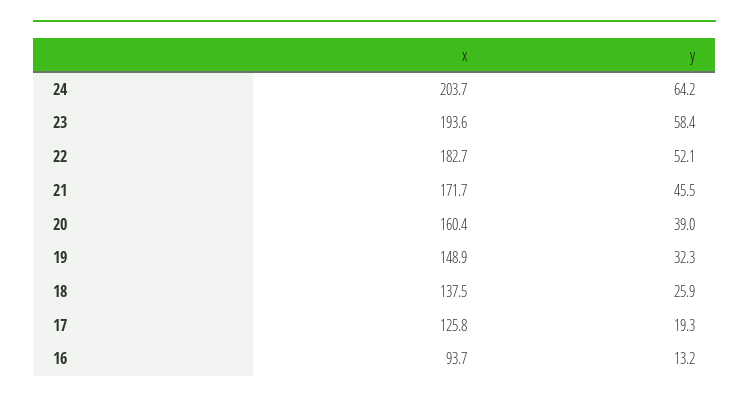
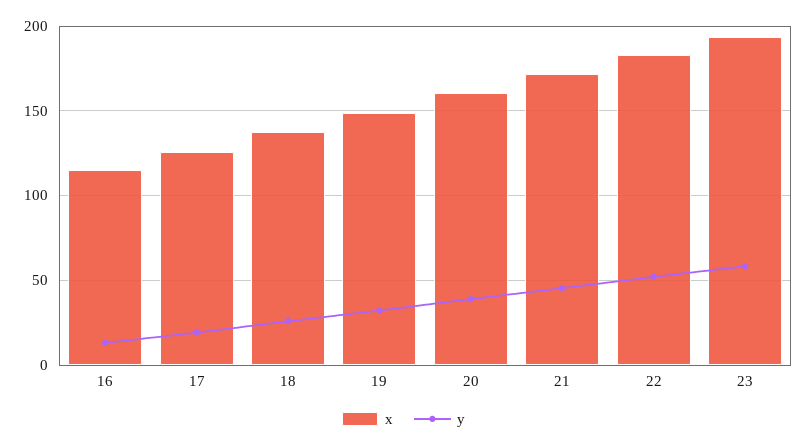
  {
    "x": {
-     "24": 203.7,
      "23": 193.6,
      "22": 182.7,
      "21": 171.7,
      "20": 160.4,
      "19": 148.9,
      "18": 137.5,
      "17": 125.8,
-     "16": 93.7
+     "16": 115
    },
    "y": {
-     "24": 64.2,
      "23": 58.4,
      "22": 52.1,
      "21": 45.5,
      "20": 39,
      "19": 32.3,
      "18": 25.9,
      "17": 19.3,
      "16": 13.2
    }
  }

